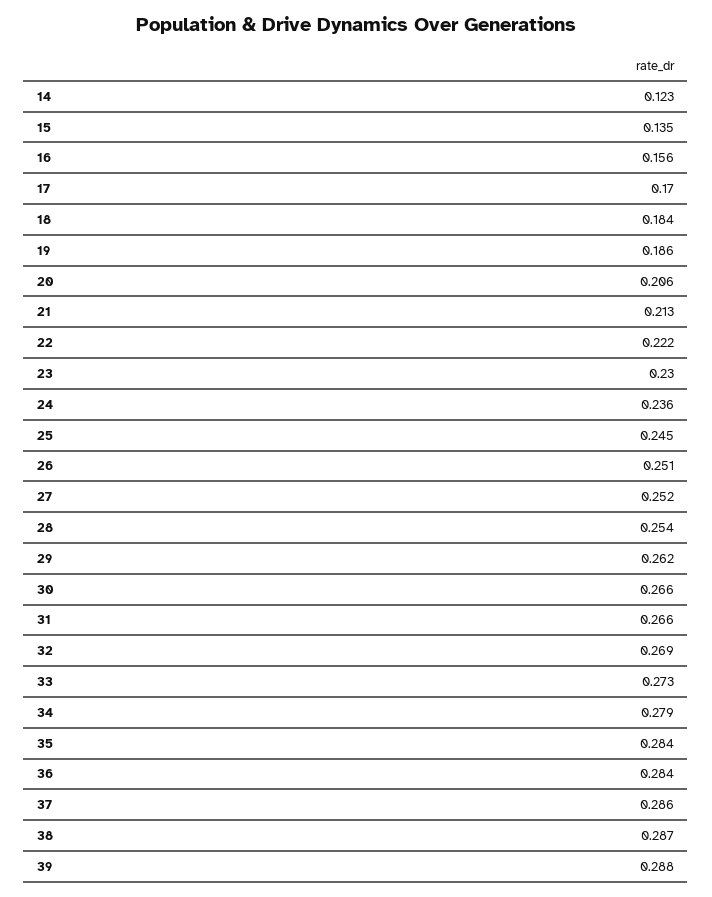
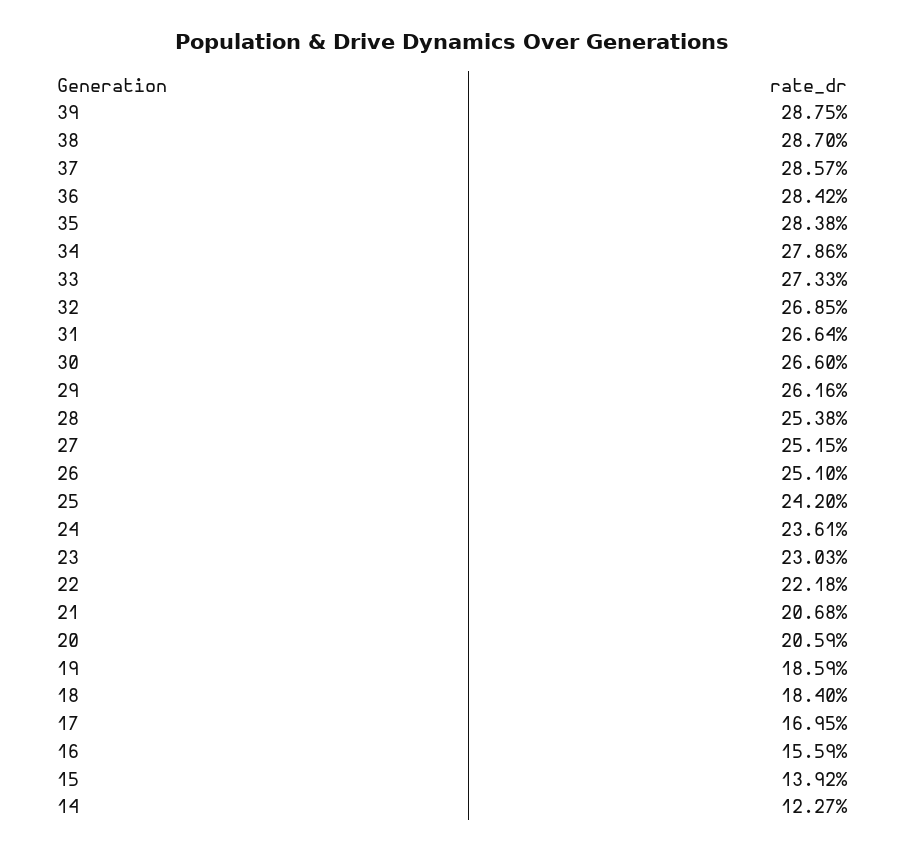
  {
    "14": 0.1227,
-   "15": 0.135,
+   "15": 0.1392,
    "16": 0.1559,
    "17": 0.1695,
    "18": 0.184,
    "19": 0.1859,
    "20": 0.2059,
-   "21": 0.213,
+   "21": 0.2068,
    "22": 0.2218,
    "23": 0.2303,
    "24": 0.2361,
-   "25": 0.245,
+   "25": 0.242,
    "26": 0.251,
    "27": 0.2515,
    "28": 0.2538,
    "29": 0.2616,
    "30": 0.266,
    "31": 0.2664,
    "32": 0.2685,
    "33": 0.2733,
    "34": 0.2786,
    "35": 0.2838,
    "36": 0.2842,
    "37": 0.2857,
    "38": 0.287,
    "39": 0.2875
  }

